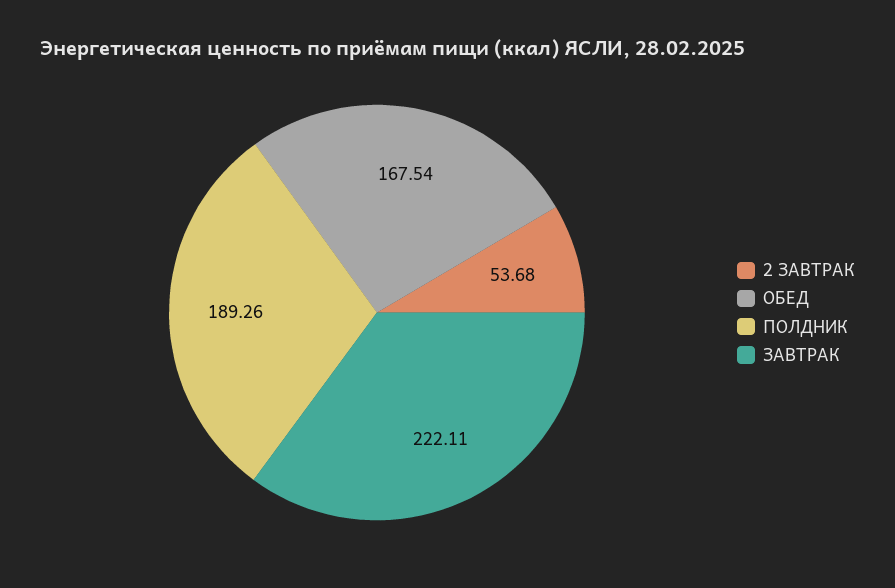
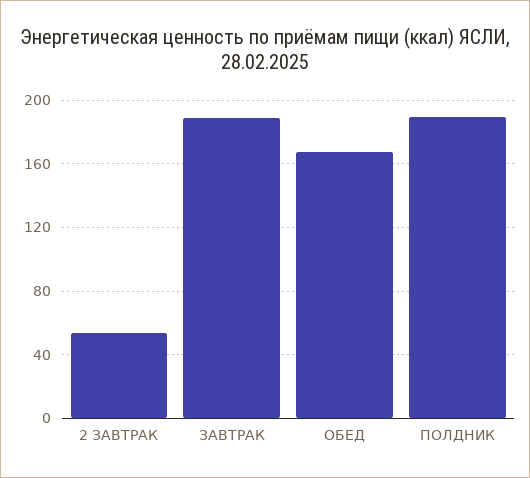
  {
    "2 ЗАВТРАК": 53.68,
    "ОБЕД": 167.54,
    "ПОЛДНИК": 189.26,
-   "ЗАВТРАК": 222.11
+   "ЗАВТРАК": 190
  }

